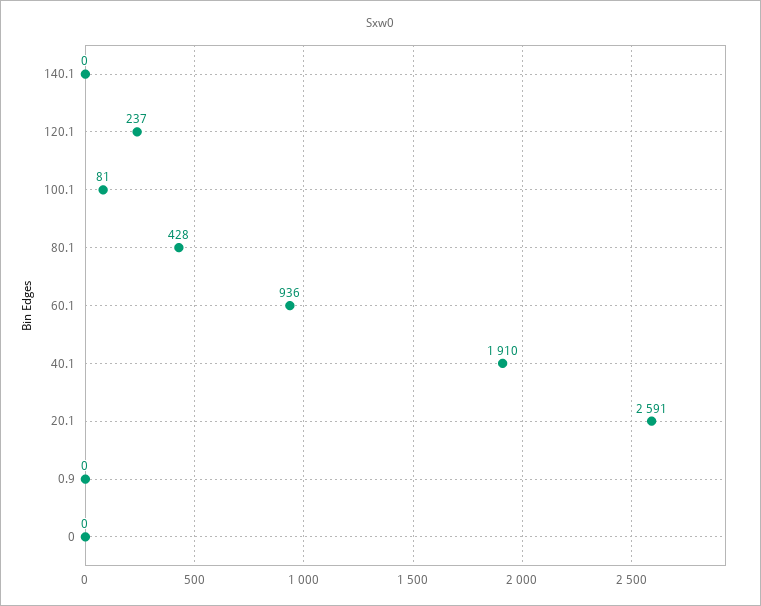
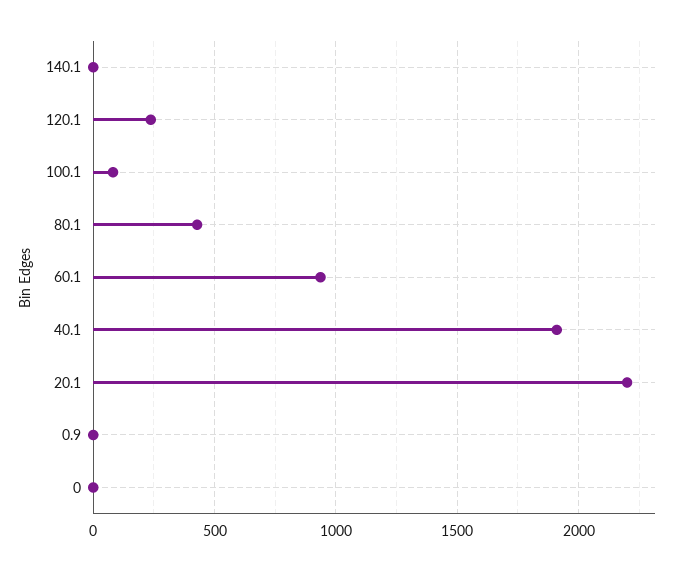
  {
    "140.1": 0,
    "120.1": 237,
    "100.1": 81,
    "80.1": 428,
    "60.1": 936,
    "40.1": 1910,
-   "20.1": 2591,
+   "20.1": 2200,
    "0.9": 0,
    "0": 0
  }

